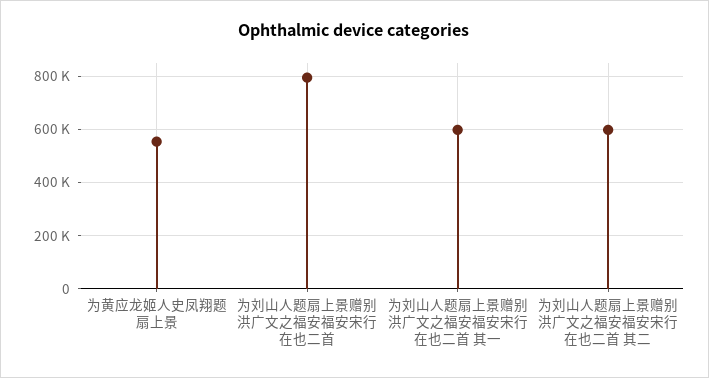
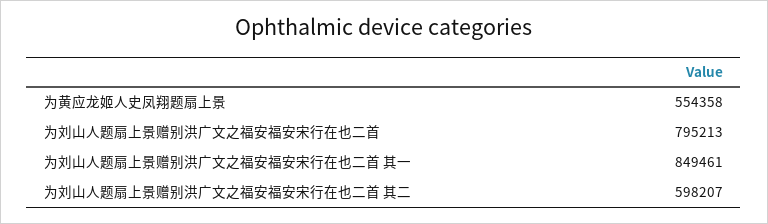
  {
    "为黄应龙姬人史凤翔题扇上景": 554358,
    "为刘山人题扇上景赠别洪广文之福安福安宋行在也二首": 795213,
-   "为刘山人题扇上景赠别洪广文之福安福安宋行在也二首 其一": 600000,
+   "为刘山人题扇上景赠别洪广文之福安福安宋行在也二首 其一": 849461,
    "为刘山人题扇上景赠别洪广文之福安福安宋行在也二首 其二": 598207
  }

